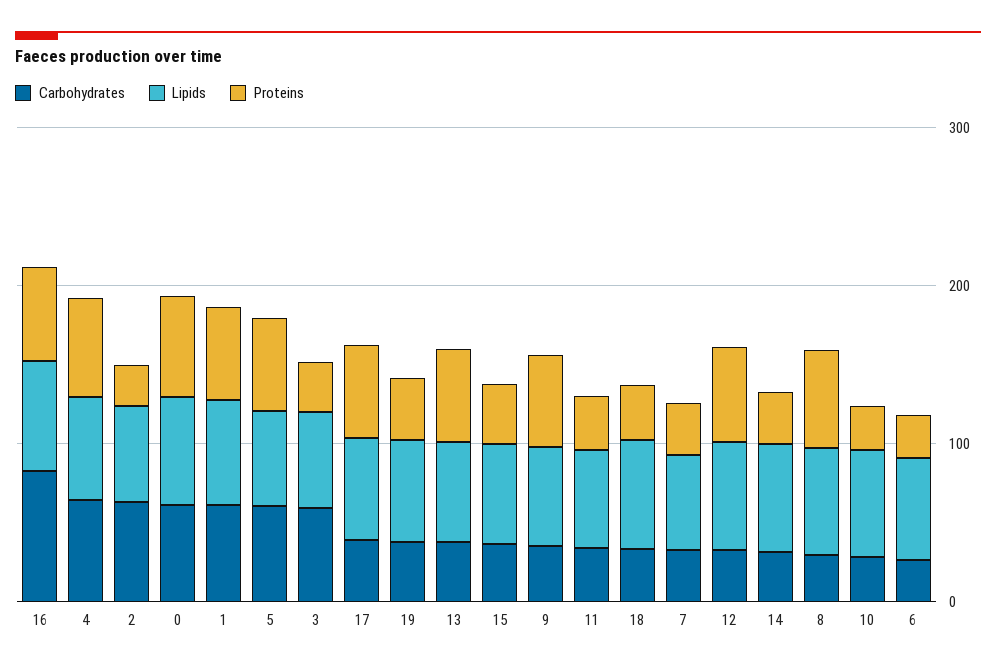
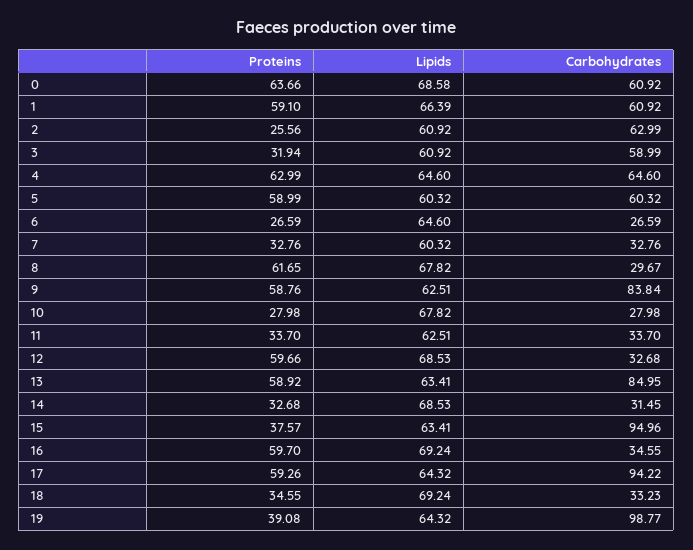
  {
    "Carbohydrates": {
-     "16": 80,
+     "16": 34.55,
      "4": 64.6,
      "2": 62.99,
      "0": 60.92,
      "1": 60.92,
      "5": 60.32,
      "3": 58.99,
-     "17": 40,
+     "17": 94.22,
-     "19": 40,
+     "19": 98.77,
-     "13": 40,
+     "13": 84.95,
-     "15": 40,
+     "15": 94.96,
-     "9": 40,
+     "9": 83.84,
      "11": 33.7,
      "18": 33.23,
      "7": 32.76,
      "12": 32.68,
      "14": 31.45,
      "8": 29.67,
      "10": 27.98,
      "6": 26.59
    },
    "Lipids": {
      "16": 69.24,
      "4": 64.6,
      "2": 60.92,
      "0": 68.58,
      "1": 66.39,
      "5": 60.32,
      "3": 60.92,
      "17": 64.32,
      "19": 64.32,
      "13": 63.41,
      "15": 63.41,
      "9": 62.51,
      "11": 62.51,
      "18": 69.24,
      "7": 60.32,
      "12": 68.53,
      "14": 68.53,
      "8": 67.82,
      "10": 67.82,
      "6": 64.6
    },
    "Proteins": {
      "16": 59.7,
      "4": 62.99,
      "2": 25.56,
      "0": 63.66,
      "1": 59.1,
      "5": 58.99,
      "3": 31.94,
      "17": 59.26,
      "19": 39.08,
      "13": 58.92,
      "15": 37.57,
      "9": 58.76,
      "11": 33.7,
      "18": 34.55,
      "7": 32.76,
      "12": 59.66,
      "14": 32.68,
      "8": 61.65,
      "10": 27.98,
      "6": 26.59
    }
  }

